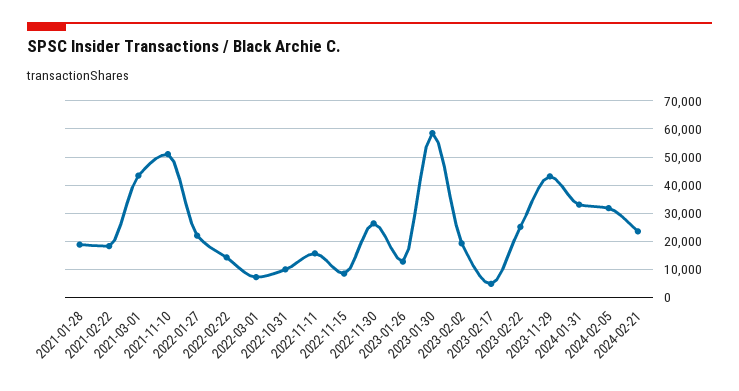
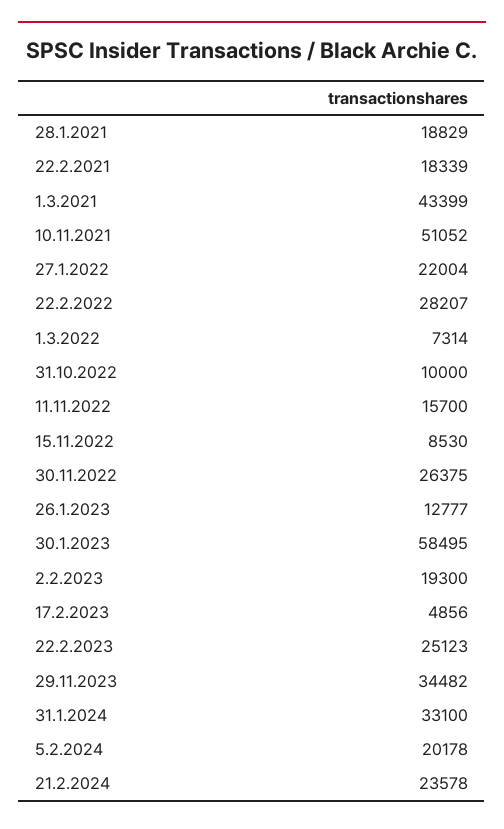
  {
    "2021-01-28": 18829,
    "2021-02-22": 18339,
    "2021-03-01": 43399,
    "2021-11-10": 51052,
    "2022-01-27": 22004,
-   "2022-02-22": 15000,
+   "2022-02-22": 28207,
    "2022-03-01": 7314,
    "2022-10-31": 10000,
    "2022-11-11": 15700,
    "2022-11-15": 8530,
    "2022-11-30": 26375,
    "2023-01-26": 12777,
    "2023-01-30": 58495,
    "2023-02-02": 19300,
    "2023-02-17": 4856,
    "2023-02-22": 25123,
-   "2023-11-29": 42500,
+   "2023-11-29": 34482,
    "2024-01-31": 33100,
-   "2024-02-05": 32500,
+   "2024-02-05": 20178,
    "2024-02-21": 23578
  }

